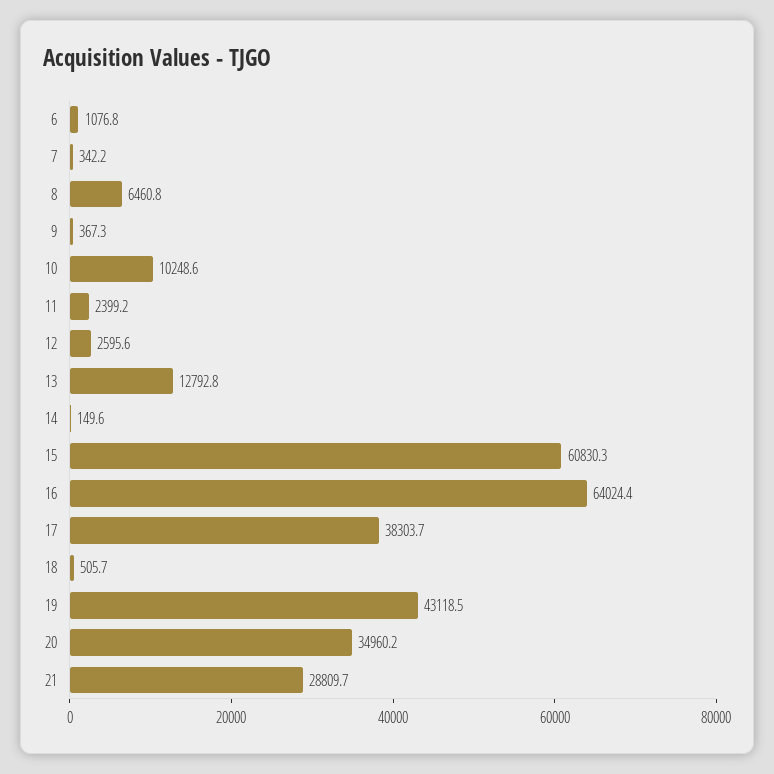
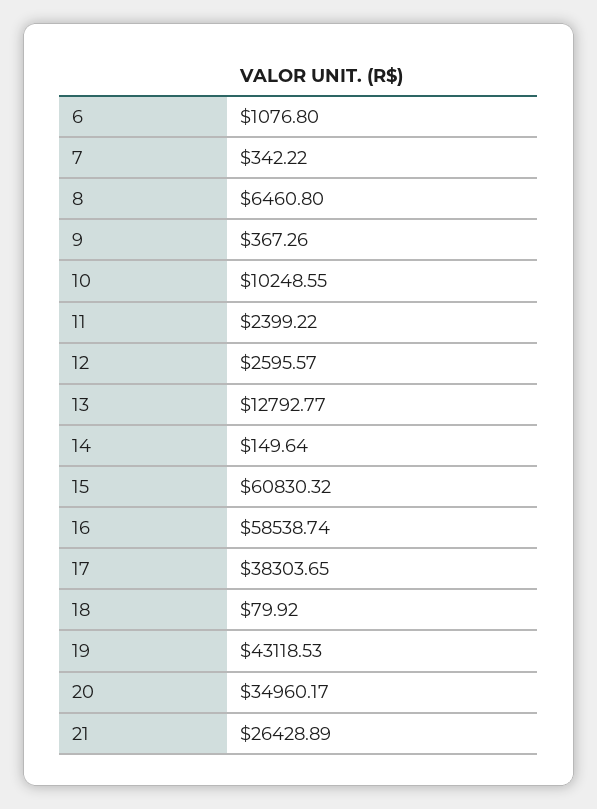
  {
    "6": 1076.8,
    "7": 342.22,
    "8": 6460.8,
    "9": 367.26,
    "10": 10248.55,
    "11": 2399.22,
    "12": 2595.57,
    "13": 12792.77,
    "14": 149.64,
    "15": 60830.32,
-   "16": 64024.4,
+   "16": 58538.74,
    "17": 38303.65,
-   "18": 505.7,
+   "18": 79.92,
    "19": 43118.53,
    "20": 34960.17,
-   "21": 28809.7
+   "21": 26428.89
  }

